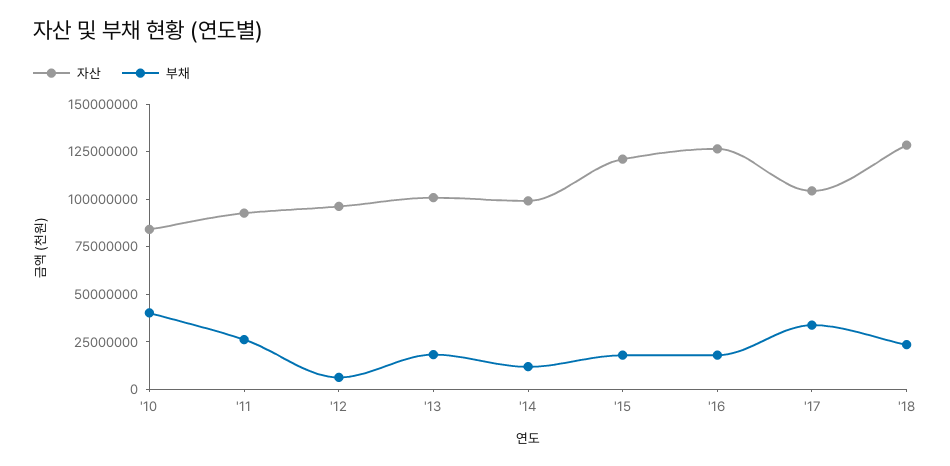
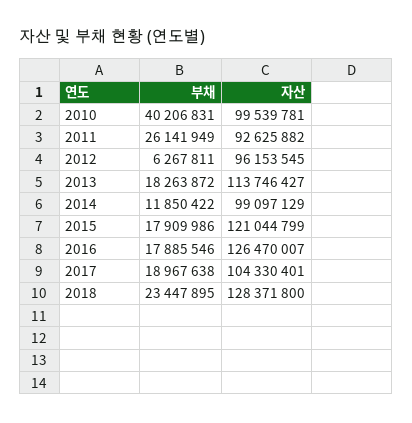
  {
    "자산": {
-     "'10": 85000000,
+     "'10": 99539781,
      "'11": 92625882,
      "'12": 96153545,
-     "'13": 100000000,
+     "'13": 113746427,
      "'14": 99097129,
      "'15": 121044799,
      "'16": 126470007,
      "'17": 104330401,
      "'18": 128371800
    },
    "부채": {
      "'10": 40206831,
      "'11": 26141949,
      "'12": 6267811,
      "'13": 18263872,
      "'14": 11850422,
      "'15": 17909986,
      "'16": 17885546,
-     "'17": 35000000,
+     "'17": 18967638,
      "'18": 23447895
    }
  }

